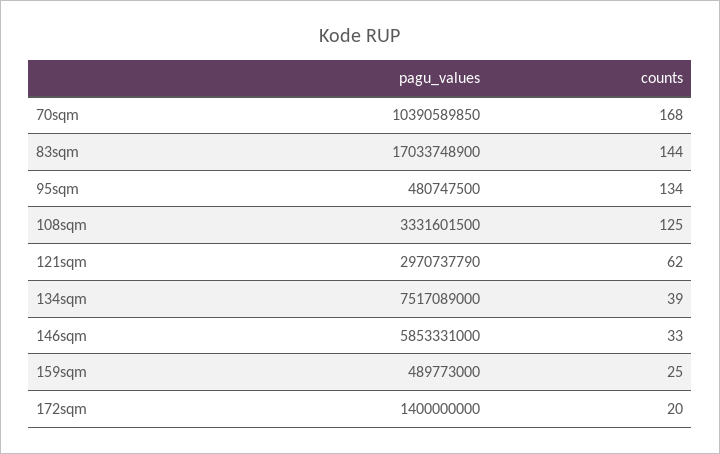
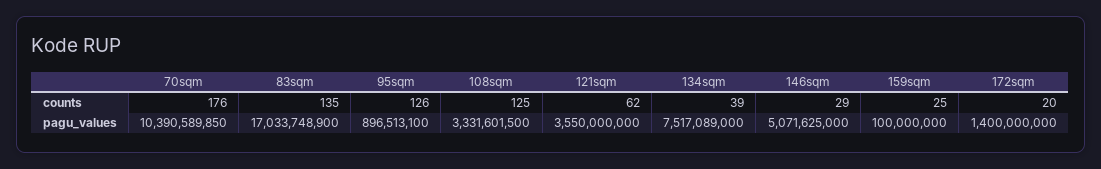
  {
    "pagu_values": {
      "70sqm": 10390589850,
      "83sqm": 17033748900,
-     "95sqm": 480747500,
+     "95sqm": 896513100,
      "108sqm": 3331601500,
-     "121sqm": 2970737790,
+     "121sqm": 3550000000,
      "134sqm": 7517089000,
-     "146sqm": 5853331000,
+     "146sqm": 5071625000,
-     "159sqm": 489773000,
+     "159sqm": 100000000,
      "172sqm": 1400000000
    },
    "counts": {
-     "70sqm": 168,
+     "70sqm": 176,
-     "83sqm": 144,
+     "83sqm": 135,
-     "95sqm": 134,
+     "95sqm": 126,
      "108sqm": 125,
      "121sqm": 62,
      "134sqm": 39,
-     "146sqm": 33,
+     "146sqm": 29,
      "159sqm": 25,
      "172sqm": 20
    }
  }

